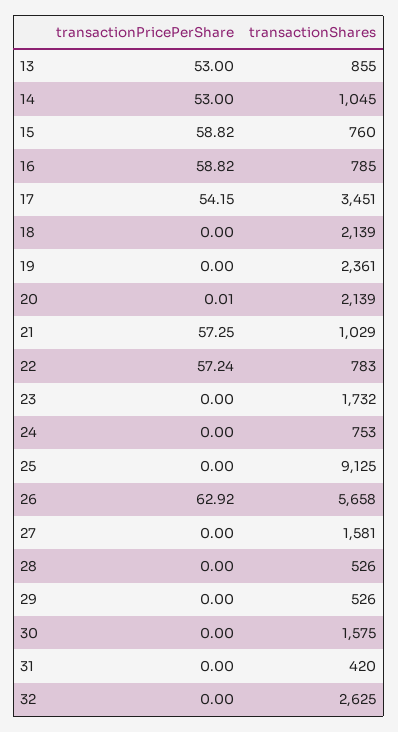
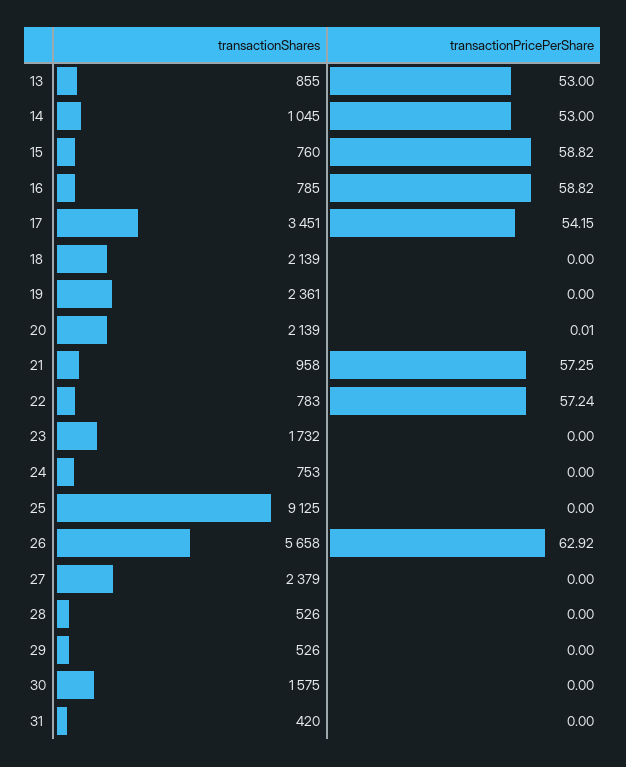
  {
    "transactionPricePerShare": {
      "13": 53,
      "14": 53,
      "15": 58.82,
      "16": 58.82,
      "17": 54.15,
      "18": 0,
      "19": 0,
      "20": 0.01,
      "21": 57.25,
      "22": 57.24,
      "23": 0,
      "24": 0,
      "25": 0,
      "26": 62.92,
      "27": 0,
      "28": 0,
      "29": 0,
      "30": 0,
-     "31": 0,
+     "31": 0
-     "32": 0
    },
    "transactionShares": {
      "13": 855,
      "14": 1045,
      "15": 760,
      "16": 785,
      "17": 3451,
      "18": 2139,
      "19": 2361,
      "20": 2139,
-     "21": 1029,
+     "21": 958,
      "22": 783,
      "23": 1732,
      "24": 753,
      "25": 9125,
      "26": 5658,
-     "27": 1581,
+     "27": 2379,
      "28": 526,
      "29": 526,
      "30": 1575,
-     "31": 420,
+     "31": 420
-     "32": 2625
    }
  }

